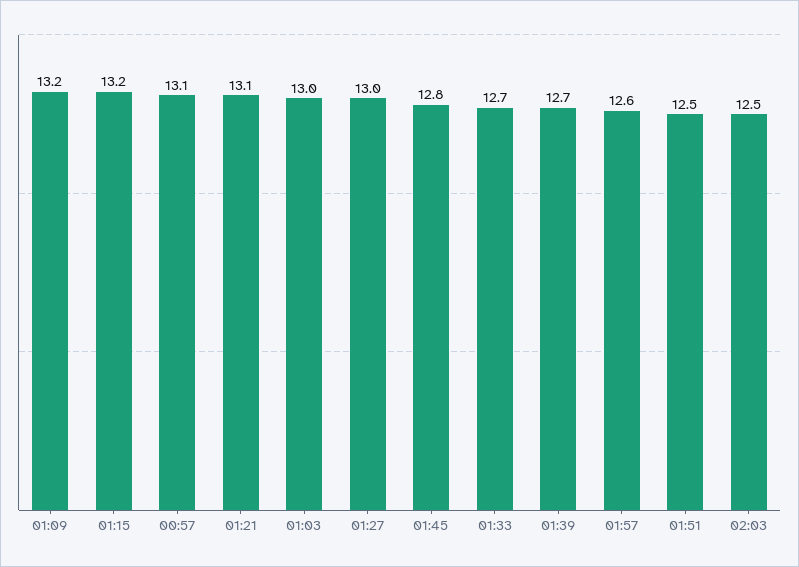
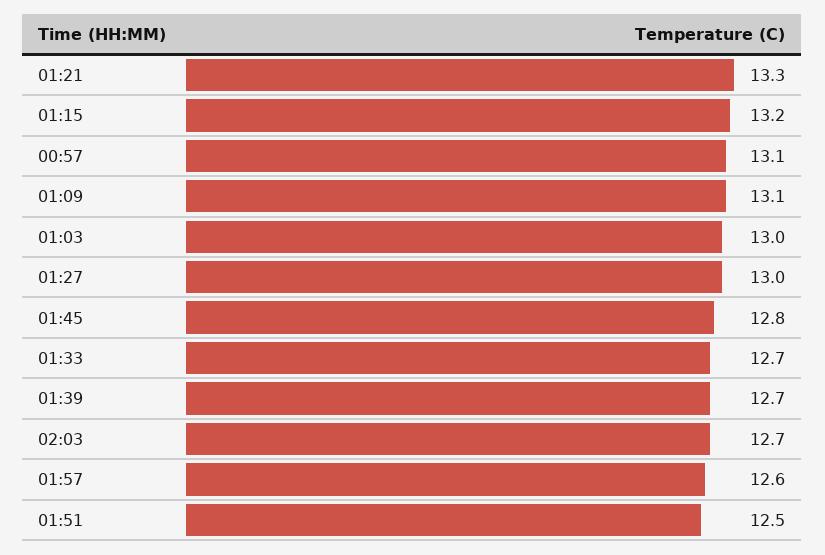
  {
-   "01:09": 13.2,
+   "01:09": 13.1,
    "01:15": 13.2,
    "00:57": 13.1,
-   "01:21": 13.1,
+   "01:21": 13.3,
    "01:03": 13,
    "01:27": 13,
    "01:45": 12.8,
    "01:33": 12.7,
    "01:39": 12.7,
    "01:57": 12.6,
    "01:51": 12.5,
-   "02:03": 12.5
+   "02:03": 12.7
  }

